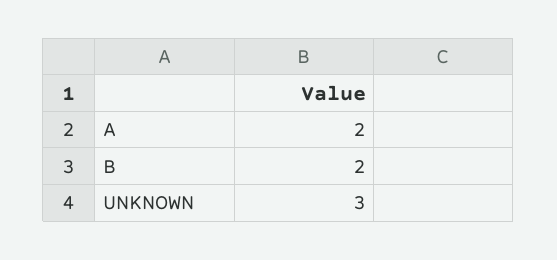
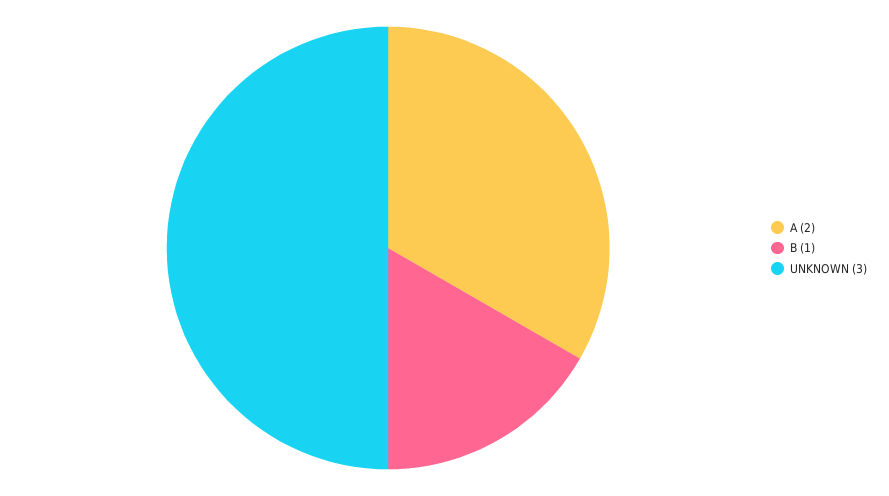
  {
    "A": 2,
-   "B": 2,
+   "B": 1,
    "UNKNOWN": 3
  }

